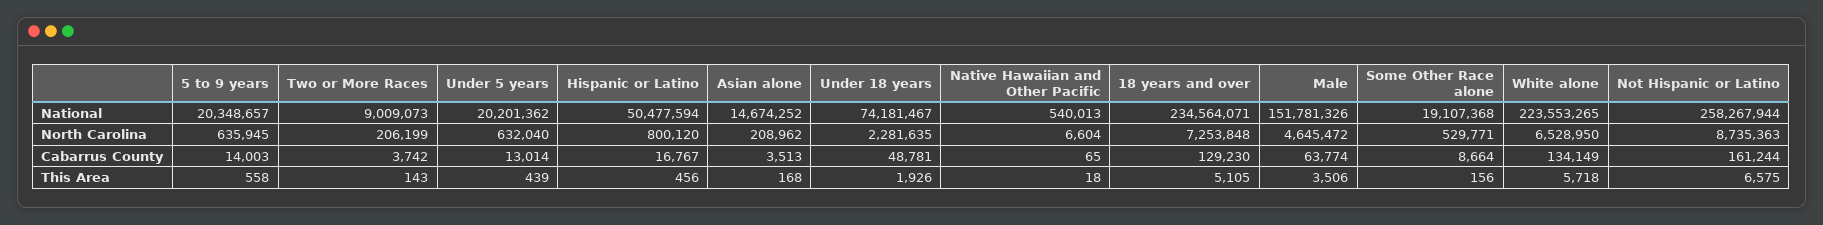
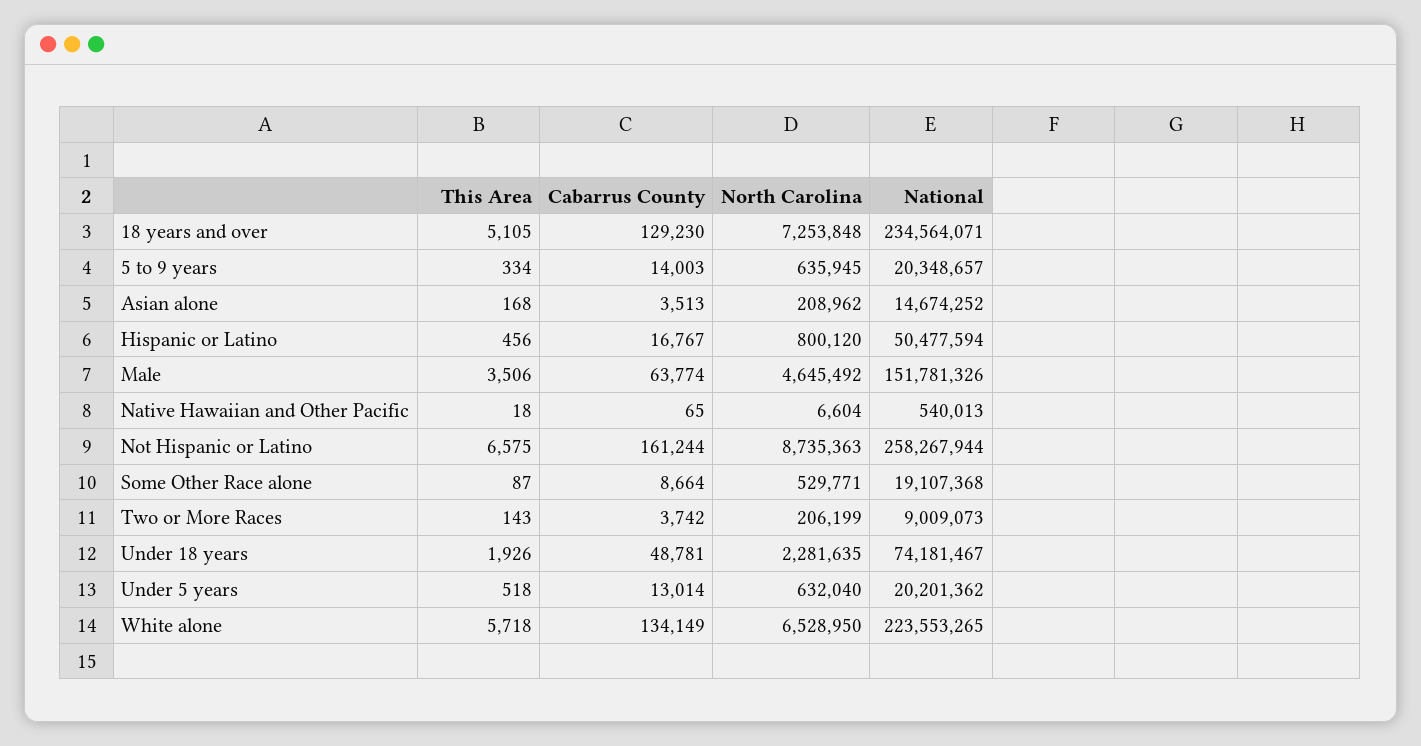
  {
    "5 to 9 years": {
      "National": 20348657,
      "North Carolina": 635945,
      "Cabarrus County": 14003,
-     "This Area": 558
+     "This Area": 334
    },
    "Two or More Races": {
      "National": 9009073,
      "North Carolina": 206199,
      "Cabarrus County": 3742,
      "This Area": 143
    },
    "Under 5 years": {
      "National": 20201362,
      "North Carolina": 632040,
      "Cabarrus County": 13014,
-     "This Area": 439
+     "This Area": 518
    },
    "Hispanic or Latino": {
      "National": 50477594,
      "North Carolina": 800120,
      "Cabarrus County": 16767,
      "This Area": 456
    },
    "Asian alone": {
      "National": 14674252,
      "North Carolina": 208962,
      "Cabarrus County": 3513,
      "This Area": 168
    },
    "Under 18 years": {
      "National": 74181467,
      "North Carolina": 2281635,
      "Cabarrus County": 48781,
      "This Area": 1926
    },
    "Native Hawaiian and Other Pacific": {
      "National": 540013,
      "North Carolina": 6604,
      "Cabarrus County": 65,
      "This Area": 18
    },
    "18 years and over": {
      "National": 234564071,
      "North Carolina": 7253848,
      "Cabarrus County": 129230,
      "This Area": 5105
    },
    "Male": {
      "National": 151781326,
-     "North Carolina": 4645472,
+     "North Carolina": 4645492,
      "Cabarrus County": 63774,
      "This Area": 3506
    },
    "Some Other Race alone": {
      "National": 19107368,
      "North Carolina": 529771,
      "Cabarrus County": 8664,
-     "This Area": 156
+     "This Area": 87
    },
    "White alone": {
      "National": 223553265,
      "North Carolina": 6528950,
      "Cabarrus County": 134149,
      "This Area": 5718
    },
    "Not Hispanic or Latino": {
      "National": 258267944,
      "North Carolina": 8735363,
      "Cabarrus County": 161244,
      "This Area": 6575
    }
  }

